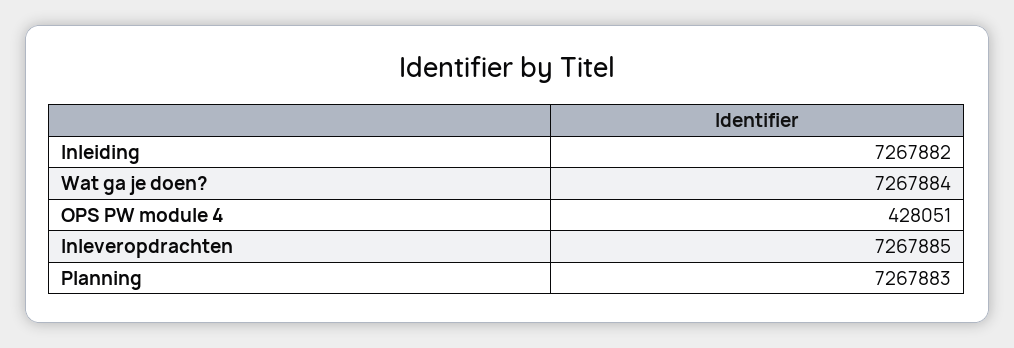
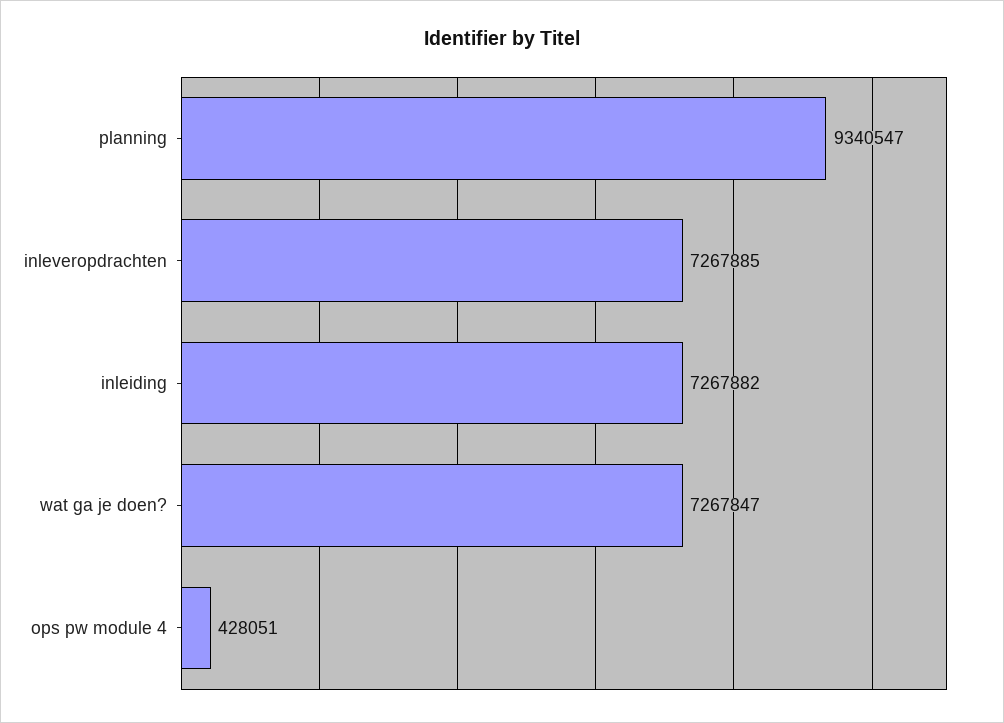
  {
    "Inleiding": 7267882,
-   "Wat ga je doen?": 7267884,
+   "Wat ga je doen?": 7267847,
    "OPS PW module 4": 428051,
    "Inleveropdrachten": 7267885,
-   "Planning": 7267883
+   "Planning": 9340547
  }

